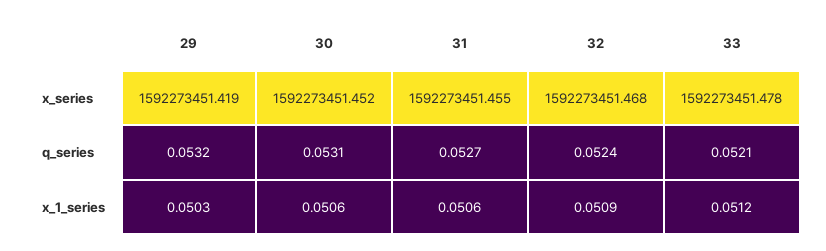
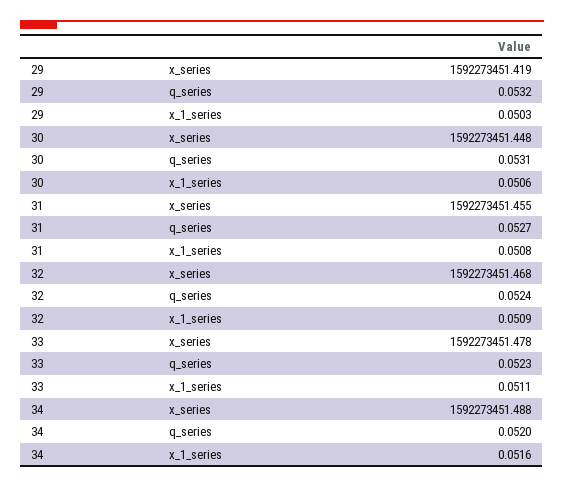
  {
    "29": {
      "x_series": 1592273451.419,
      "q_series": 0.0532,
      "x_1_series": 0.0503
    },
    "30": {
-     "x_series": 1592273451.452,
+     "x_series": 1592273451.448,
      "q_series": 0.0531,
      "x_1_series": 0.0506
    },
    "31": {
      "x_series": 1592273451.455,
      "q_series": 0.0527,
-     "x_1_series": 0.0506
+     "x_1_series": 0.0508
    },
    "32": {
      "x_series": 1592273451.468,
      "q_series": 0.0524,
      "x_1_series": 0.0509
    },
    "33": {
      "x_series": 1592273451.478,
-     "q_series": 0.0521,
+     "q_series": 0.0523,
-     "x_1_series": 0.0512
+     "x_1_series": 0.0511
-   }
+   },
+   "34": {
+     "x_series": 1592273451.488,
+     "q_series": 0.052,
+     "x_1_series": 0.0516
+   }
  }

